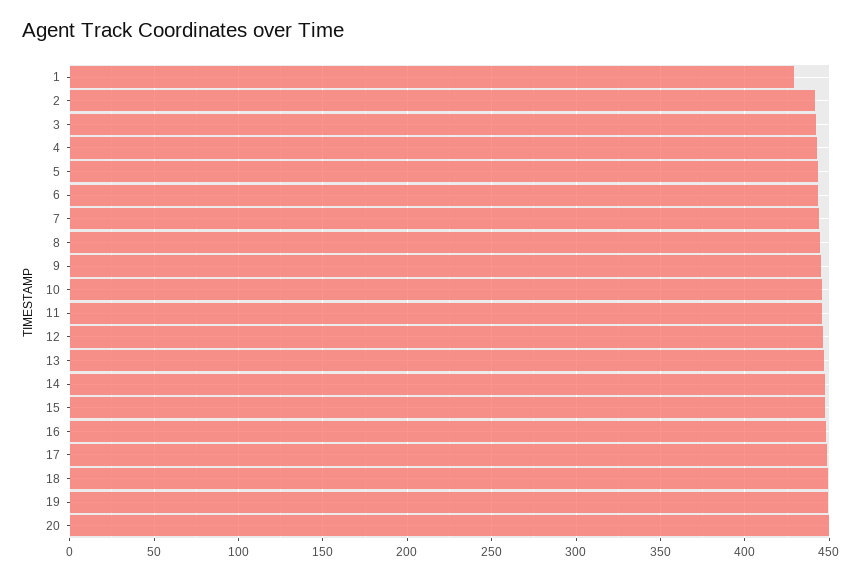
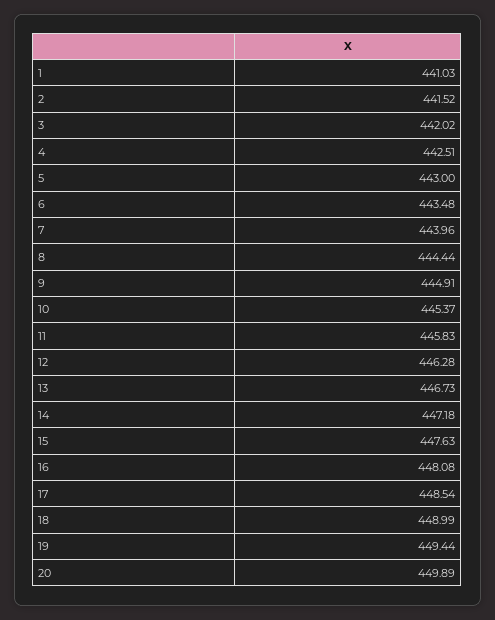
  {
-   "1": 430,
+   "1": 441.03,
    "2": 441.52,
    "3": 442.02,
    "4": 442.51,
    "5": 443,
    "6": 443.48,
    "7": 443.96,
    "8": 444.44,
    "9": 444.91,
    "10": 445.37,
    "11": 445.83,
    "12": 446.28,
    "13": 446.73,
    "14": 447.18,
    "15": 447.63,
    "16": 448.08,
    "17": 448.54,
    "18": 448.99,
    "19": 449.44,
    "20": 449.89
  }

